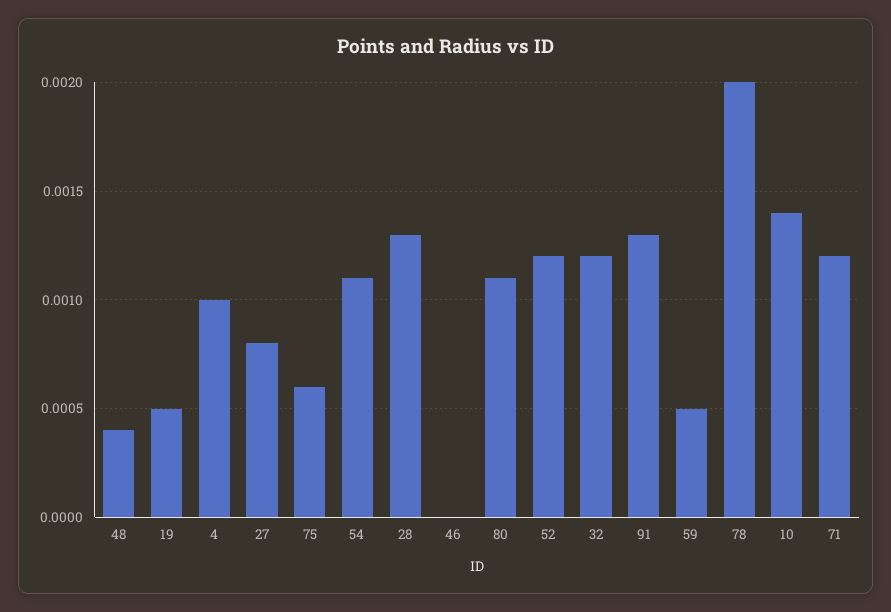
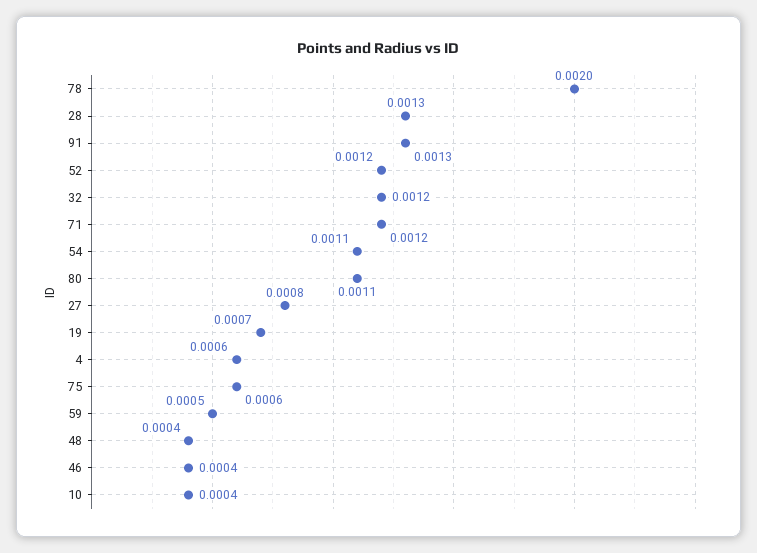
  {
    "48": 0.0004,
-   "19": 0.0005,
+   "19": 0.0007,
-   "4": 0.001,
+   "4": 0.0006,
    "27": 0.0008,
    "75": 0.0006,
    "54": 0.0011,
    "28": 0.0013,
-   "46": 0,
+   "46": 0.0004,
    "80": 0.0011,
    "52": 0.0012,
    "32": 0.0012,
    "91": 0.0013,
    "59": 0.0005,
    "78": 0.002,
-   "10": 0.0014,
+   "10": 0.0004,
    "71": 0.0012
  }

